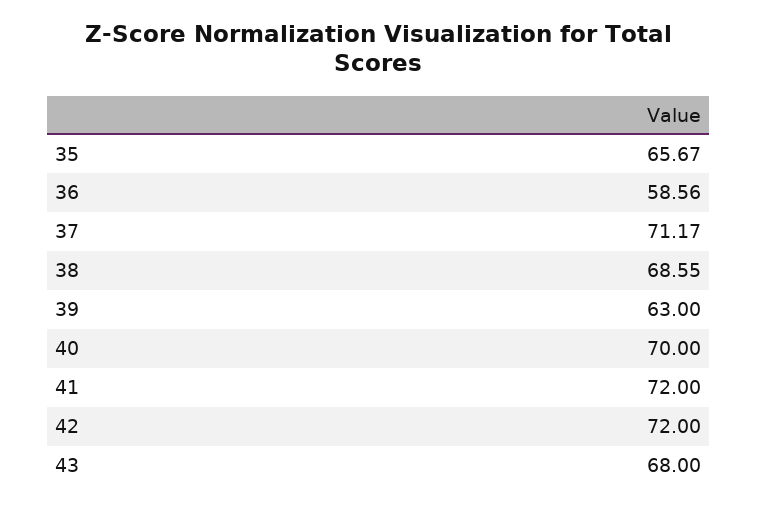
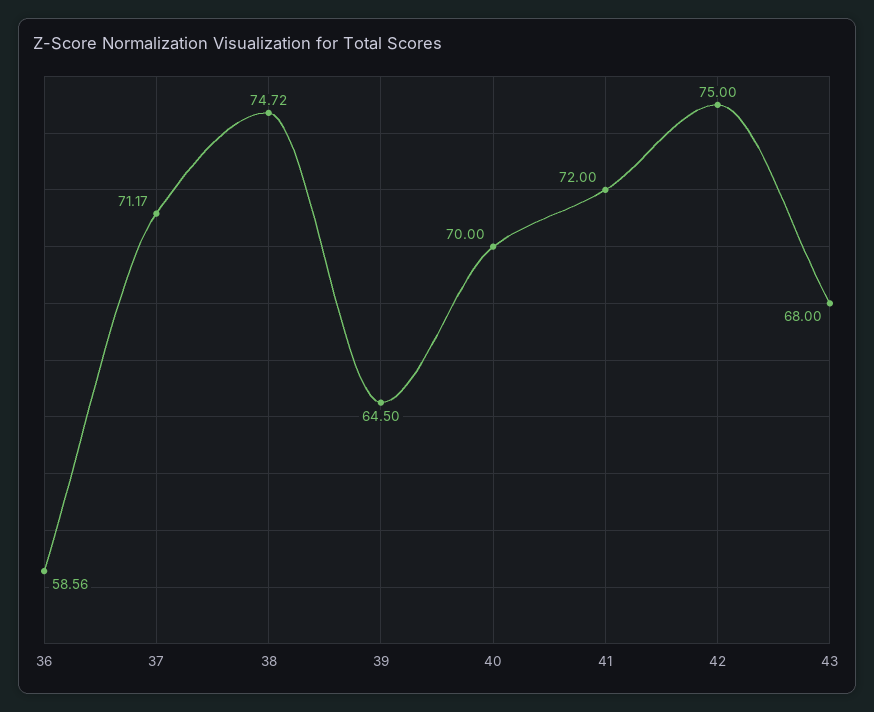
  {
-   "35": 65.67,
    "36": 58.56,
    "37": 71.17,
-   "38": 68.55,
+   "38": 74.72,
-   "39": 63,
+   "39": 64.5,
    "40": 70,
    "41": 72,
-   "42": 72,
+   "42": 75,
    "43": 68
  }

